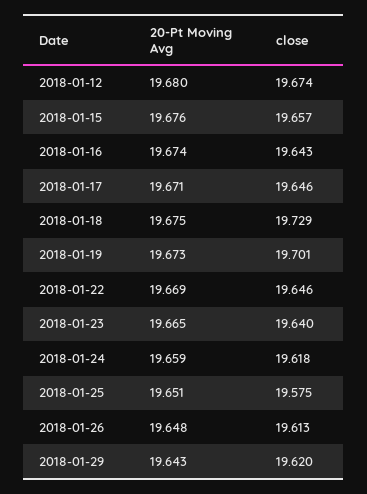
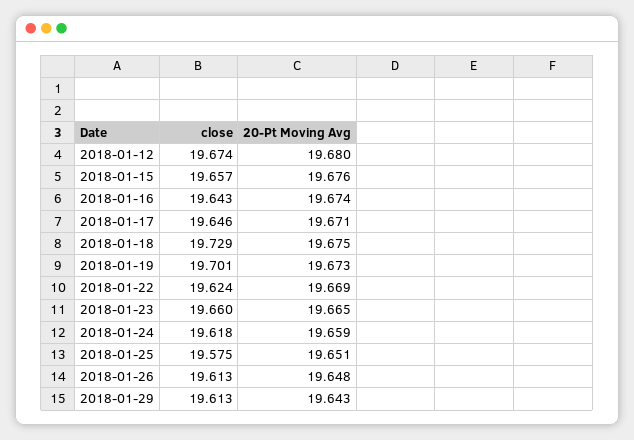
  {
    "20-Pt Moving Avg": {
      "2018-01-12": 19.68,
      "2018-01-15": 19.676,
      "2018-01-16": 19.674,
      "2018-01-17": 19.671,
      "2018-01-18": 19.675,
      "2018-01-19": 19.673,
      "2018-01-22": 19.669,
      "2018-01-23": 19.665,
      "2018-01-24": 19.659,
      "2018-01-25": 19.651,
      "2018-01-26": 19.648,
      "2018-01-29": 19.643
    },
    "close": {
      "2018-01-12": 19.674,
      "2018-01-15": 19.657,
      "2018-01-16": 19.643,
      "2018-01-17": 19.646,
      "2018-01-18": 19.729,
      "2018-01-19": 19.701,
-     "2018-01-22": 19.646,
+     "2018-01-22": 19.624,
-     "2018-01-23": 19.64,
+     "2018-01-23": 19.66,
      "2018-01-24": 19.618,
      "2018-01-25": 19.575,
      "2018-01-26": 19.613,
-     "2018-01-29": 19.62
+     "2018-01-29": 19.613
    }
  }

